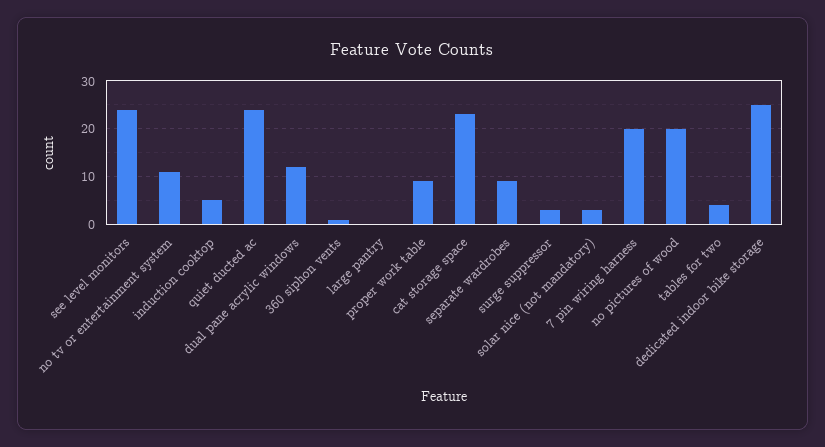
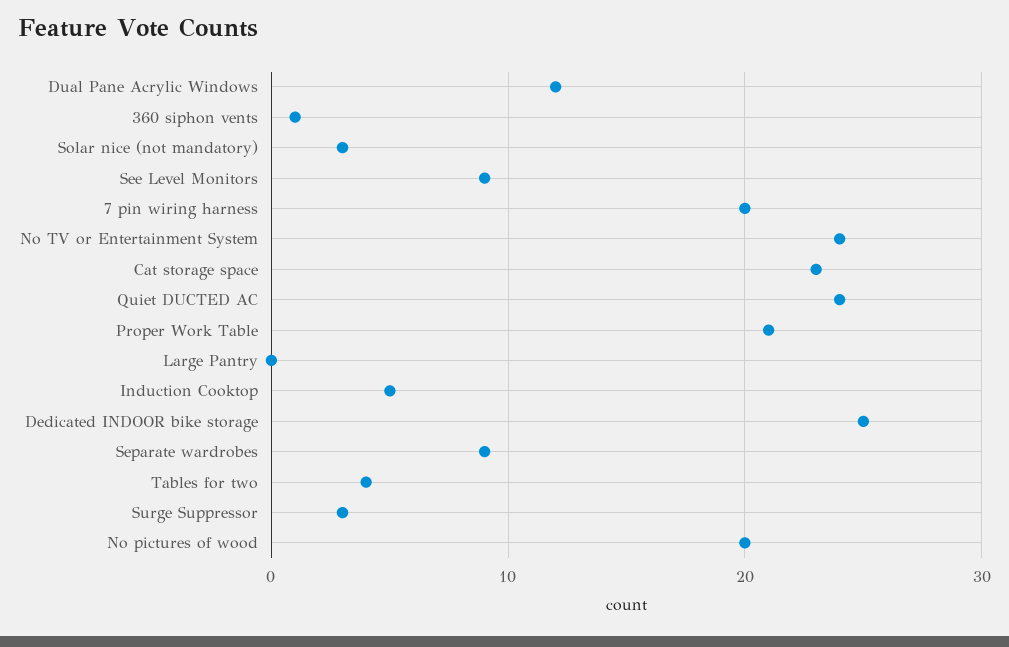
  {
-   "see level monitors": 25,
+   "see level monitors": 9,
-   "no tv or entertainment system": 10,
+   "no tv or entertainment system": 24,
    "induction cooktop": 5,
    "quiet ducted ac": 24,
    "dual pane acrylic windows": 12,
    "360 siphon vents": 1,
    "large pantry": 0,
-   "proper work table": 10,
+   "proper work table": 21,
    "cat storage space": 23,
    "separate wardrobes": 9,
    "surge suppressor": 3,
    "solar nice (not mandatory)": 3,
    "7 pin wiring harness": 20,
    "no pictures of wood": 20,
    "tables for two": 4,
    "dedicated indoor bike storage": 25
  }

